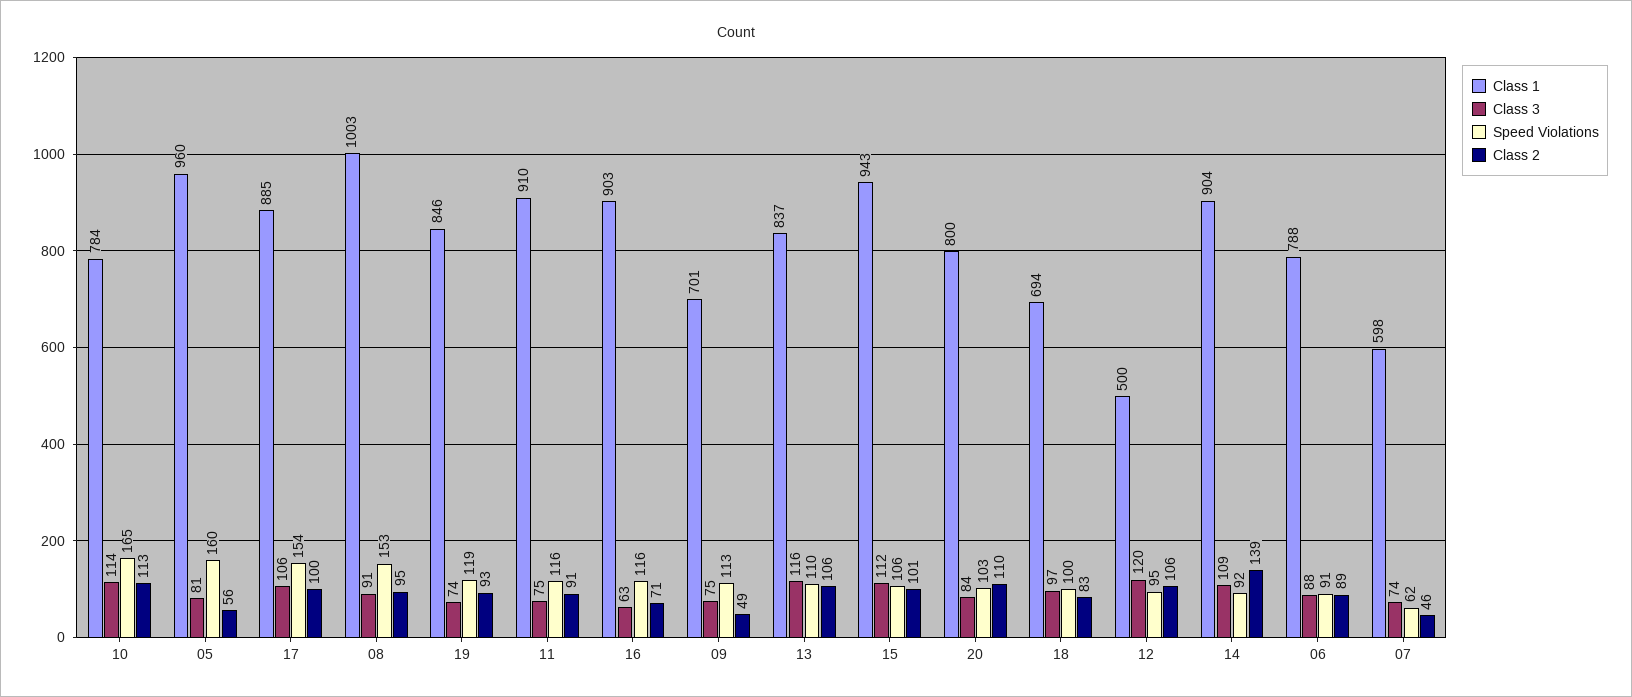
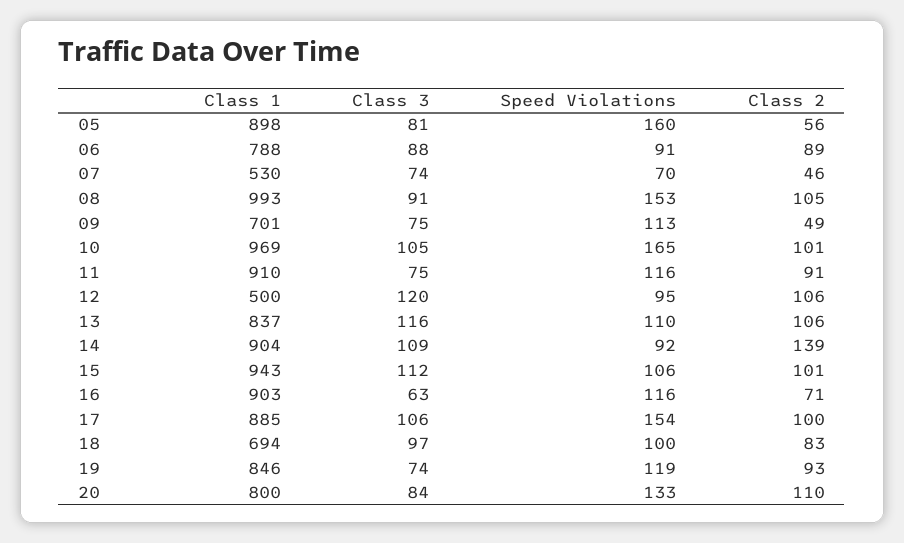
  {
    "Class 1": {
-     "10": 784,
+     "10": 969,
-     "05": 960,
+     "05": 898,
      "17": 885,
-     "08": 1003,
+     "08": 993,
      "19": 846,
      "11": 910,
      "16": 903,
      "09": 701,
      "13": 837,
      "15": 943,
      "20": 800,
      "18": 694,
      "12": 500,
      "14": 904,
      "06": 788,
-     "07": 598
+     "07": 530
    },
    "Class 3": {
-     "10": 114,
+     "10": 105,
      "05": 81,
      "17": 106,
      "08": 91,
      "19": 74,
      "11": 75,
      "16": 63,
      "09": 75,
      "13": 116,
      "15": 112,
      "20": 84,
      "18": 97,
      "12": 120,
      "14": 109,
      "06": 88,
      "07": 74
    },
    "Speed Violations": {
      "10": 165,
      "05": 160,
      "17": 154,
      "08": 153,
      "19": 119,
      "11": 116,
      "16": 116,
      "09": 113,
      "13": 110,
      "15": 106,
-     "20": 103,
+     "20": 133,
      "18": 100,
      "12": 95,
      "14": 92,
      "06": 91,
-     "07": 62
+     "07": 70
    },
    "Class 2": {
-     "10": 113,
+     "10": 101,
      "05": 56,
      "17": 100,
-     "08": 95,
+     "08": 105,
      "19": 93,
      "11": 91,
      "16": 71,
      "09": 49,
      "13": 106,
      "15": 101,
      "20": 110,
      "18": 83,
      "12": 106,
      "14": 139,
      "06": 89,
      "07": 46
    }
  }

